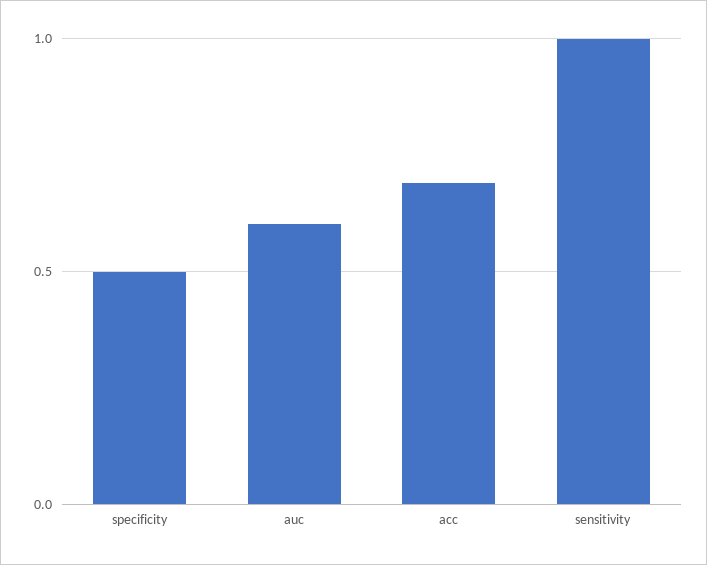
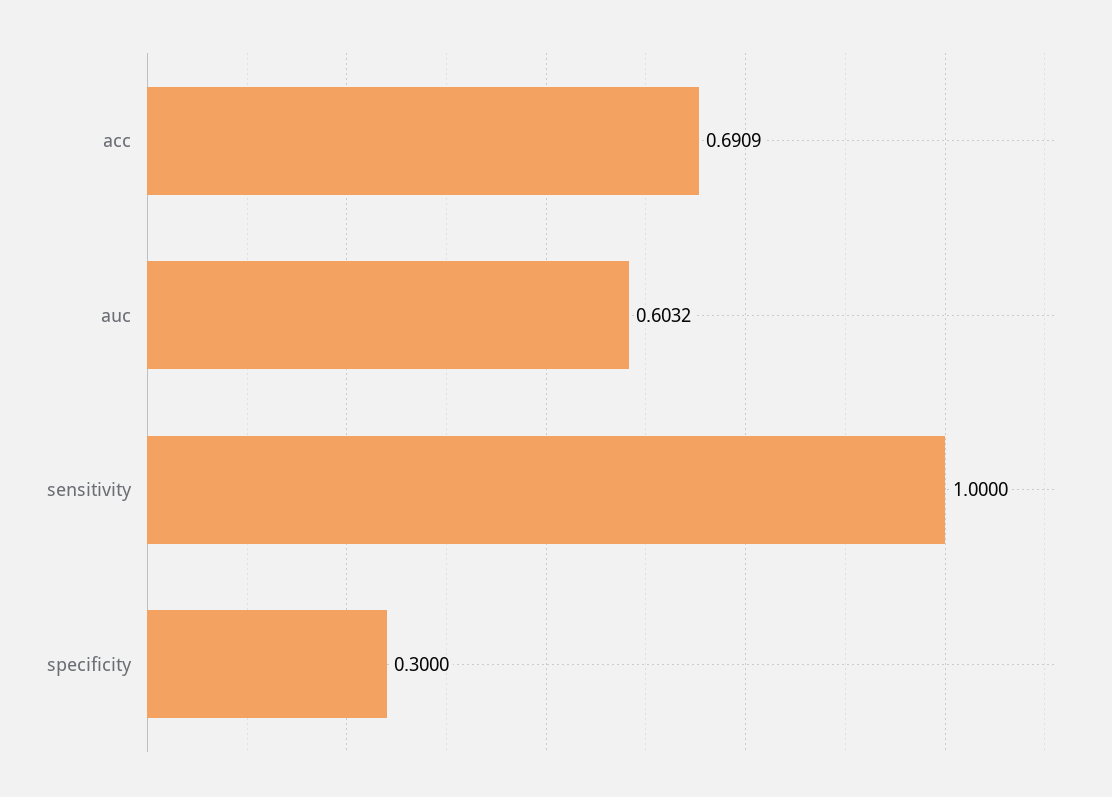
  {
-   "specificity": 0.5,
+   "specificity": 0.3,
    "auc": 0.6032,
    "acc": 0.6909,
    "sensitivity": 1
  }

